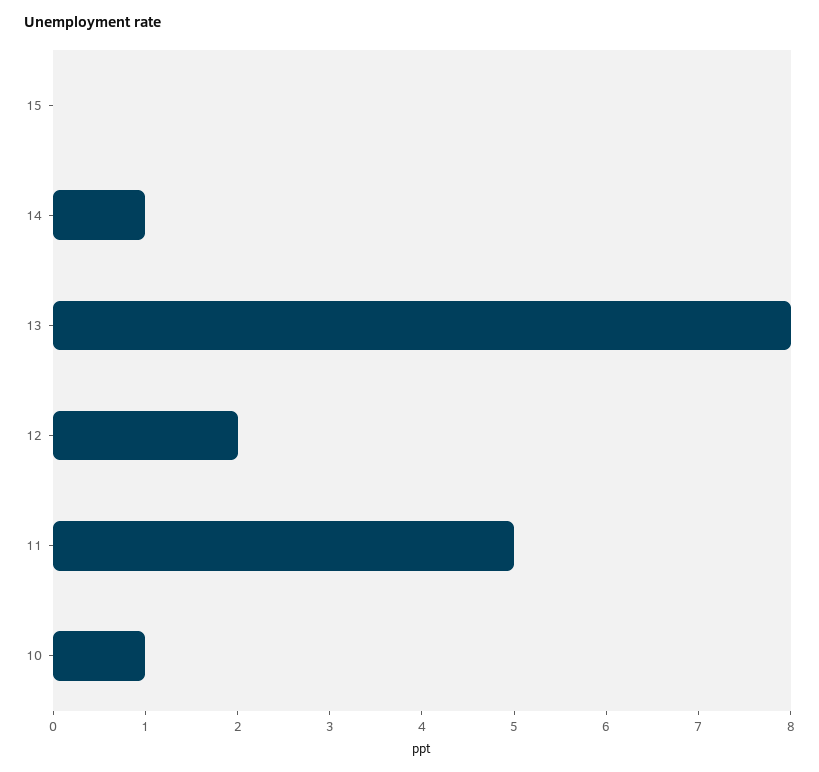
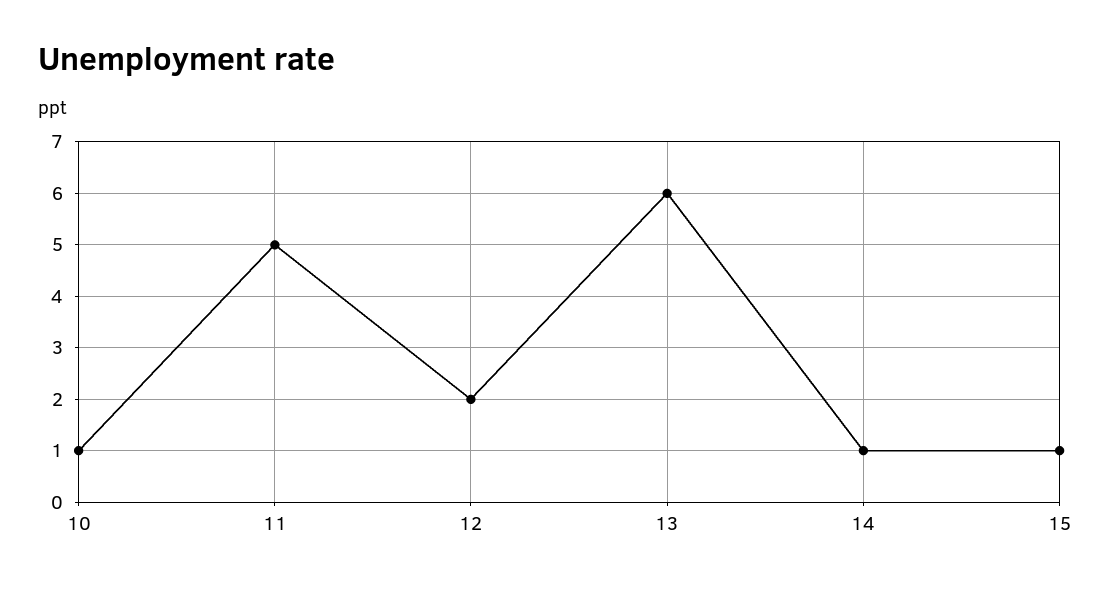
  {
-   "15": 0,
+   "15": 1,
    "14": 1,
-   "13": 8,
+   "13": 6,
    "12": 2,
    "11": 5,
    "10": 1
  }

